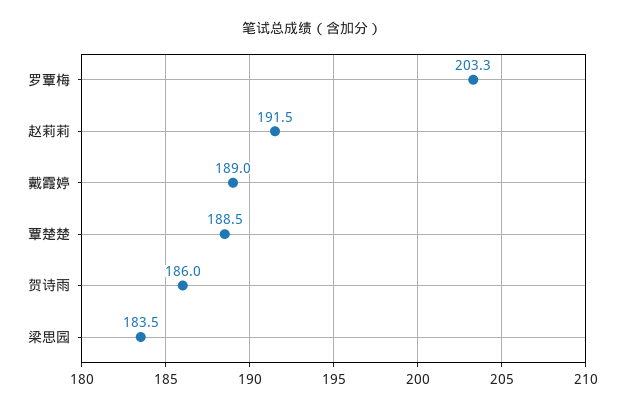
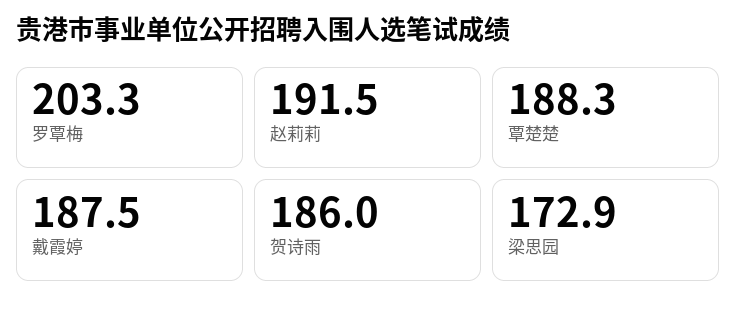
  {
    "罗覃梅": 203.3,
    "赵莉莉": 191.5,
-   "戴霞婷": 189,
+   "戴霞婷": 187.5,
-   "覃楚楚": 188.5,
+   "覃楚楚": 188.3,
    "贺诗雨": 186,
-   "梁思园": 183.5
+   "梁思园": 172.9
  }

